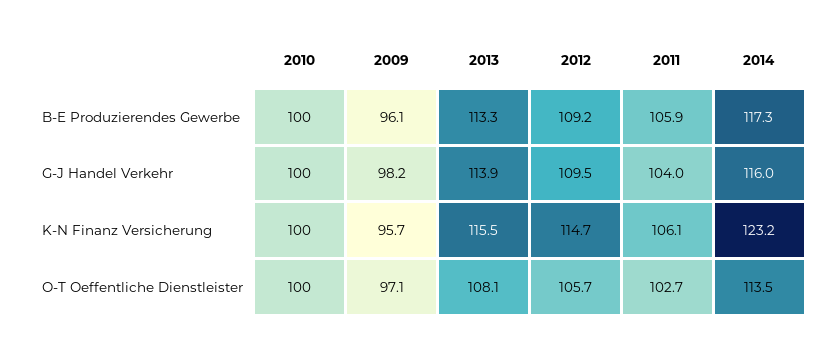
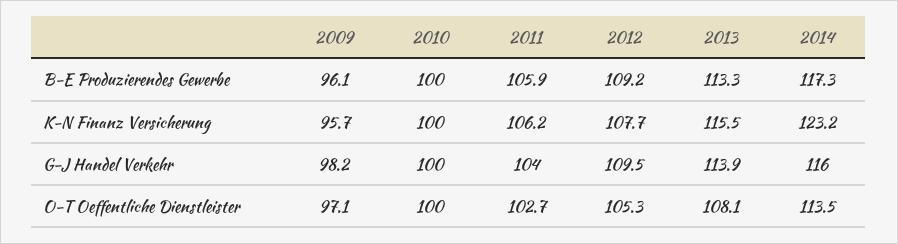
  {
    "2010": {
      "B-E Produzierendes Gewerbe": 100,
      "G-J Handel Verkehr": 100,
      "K-N Finanz Versicherung": 100,
      "O-T Oeffentliche Dienstleister": 100
    },
    "2009": {
      "B-E Produzierendes Gewerbe": 96.1,
      "G-J Handel Verkehr": 98.2,
      "K-N Finanz Versicherung": 95.7,
      "O-T Oeffentliche Dienstleister": 97.1
    },
    "2013": {
      "B-E Produzierendes Gewerbe": 113.3,
      "G-J Handel Verkehr": 113.9,
      "K-N Finanz Versicherung": 115.5,
      "O-T Oeffentliche Dienstleister": 108.1
    },
    "2012": {
      "B-E Produzierendes Gewerbe": 109.2,
      "G-J Handel Verkehr": 109.5,
-     "K-N Finanz Versicherung": 114.7,
+     "K-N Finanz Versicherung": 107.7,
-     "O-T Oeffentliche Dienstleister": 105.7
+     "O-T Oeffentliche Dienstleister": 105.3
    },
    "2011": {
      "B-E Produzierendes Gewerbe": 105.9,
      "G-J Handel Verkehr": 104,
-     "K-N Finanz Versicherung": 106.1,
+     "K-N Finanz Versicherung": 106.2,
      "O-T Oeffentliche Dienstleister": 102.7
    },
    "2014": {
      "B-E Produzierendes Gewerbe": 117.3,
      "G-J Handel Verkehr": 116,
      "K-N Finanz Versicherung": 123.2,
      "O-T Oeffentliche Dienstleister": 113.5
    }
  }

